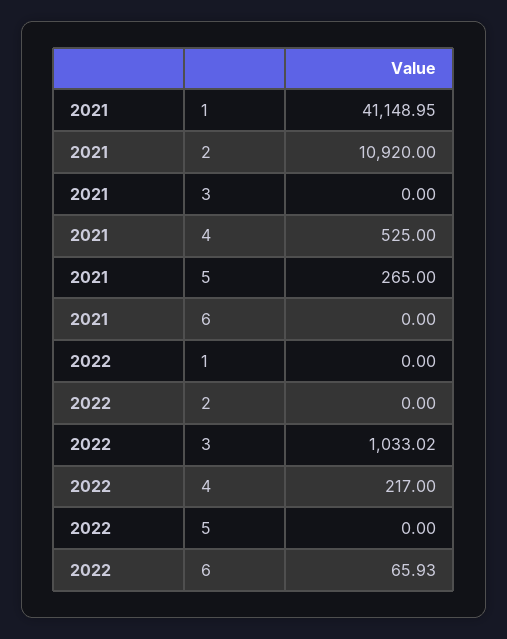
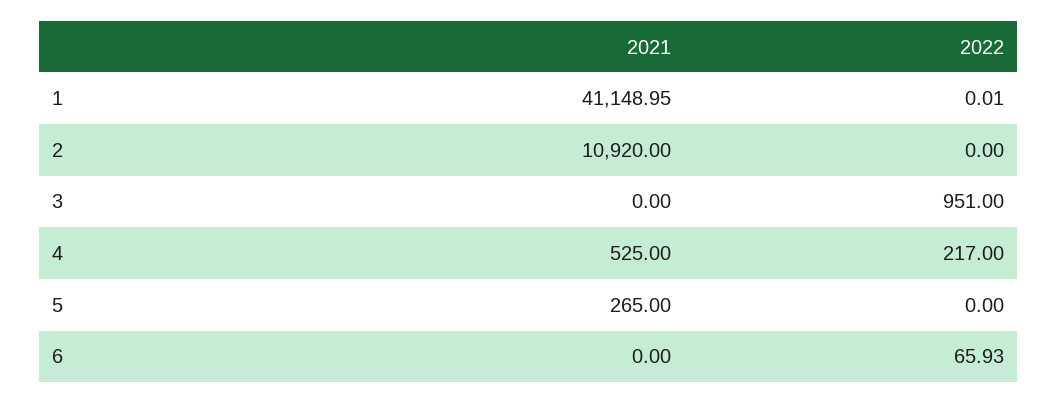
  {
    "2021": {
      "1": 41148.95,
      "2": 10920,
      "3": 0,
      "4": 525,
      "5": 265,
      "6": 0
    },
    "2022": {
-     "1": 0,
+     "1": 0.01,
      "2": 0,
-     "3": 1033.02,
+     "3": 951,
      "4": 217,
      "5": 0,
      "6": 65.93
    }
  }

